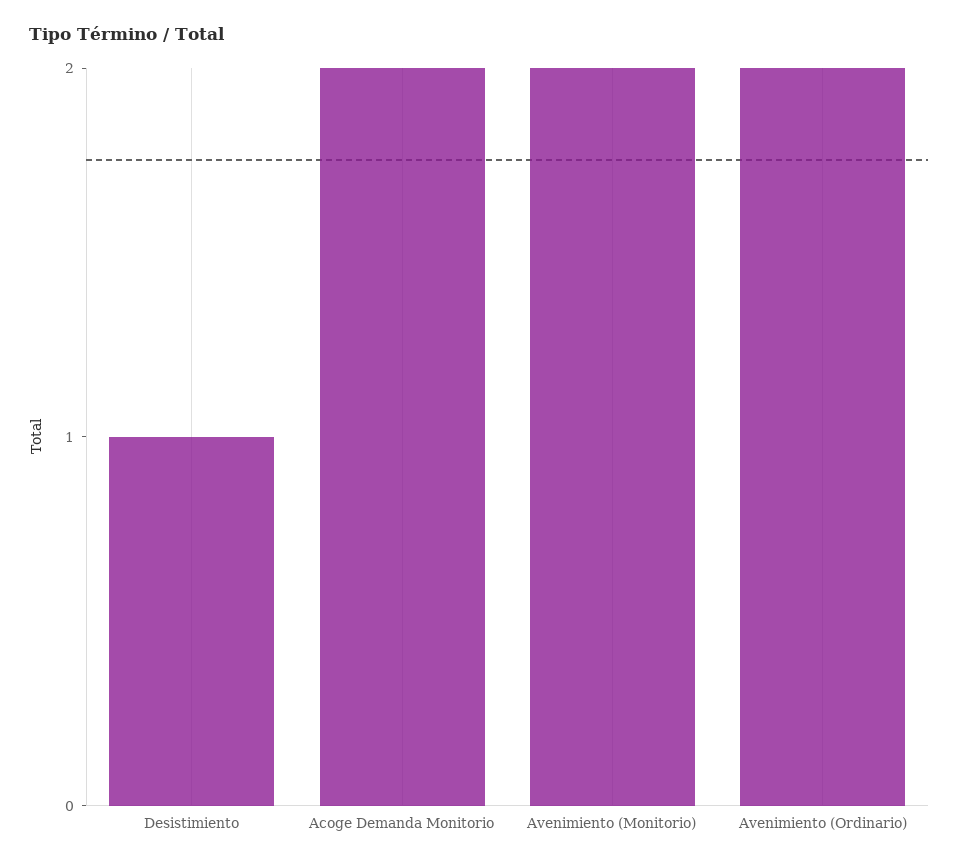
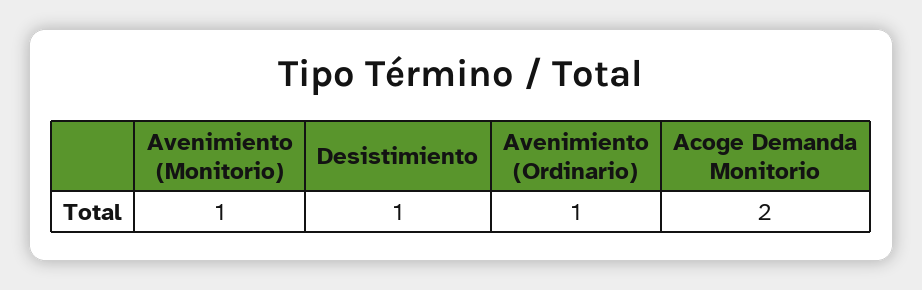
  {
    "Desistimiento": 1,
    "Acoge Demanda Monitorio": 2,
-   "Avenimiento (Monitorio)": 2,
+   "Avenimiento (Monitorio)": 1,
-   "Avenimiento (Ordinario)": 2
+   "Avenimiento (Ordinario)": 1
  }

